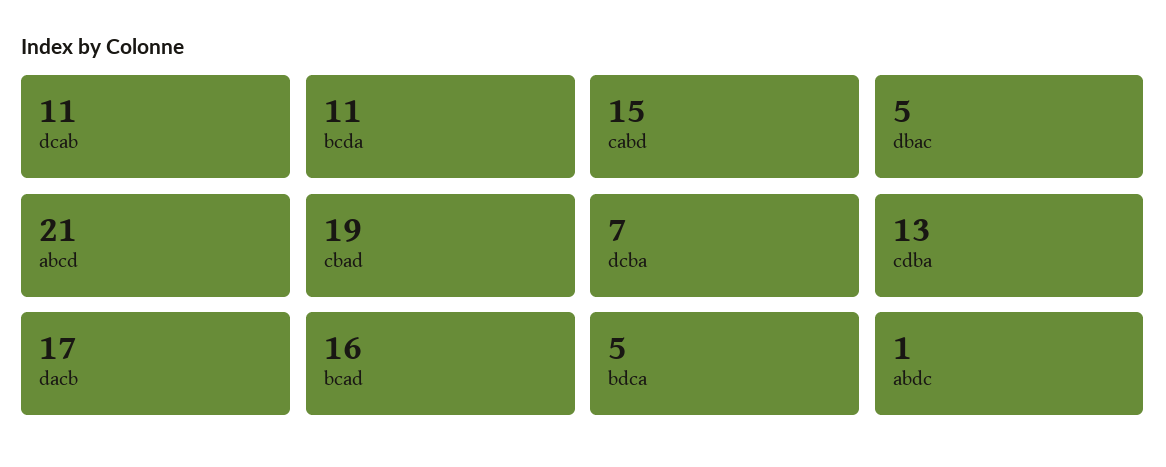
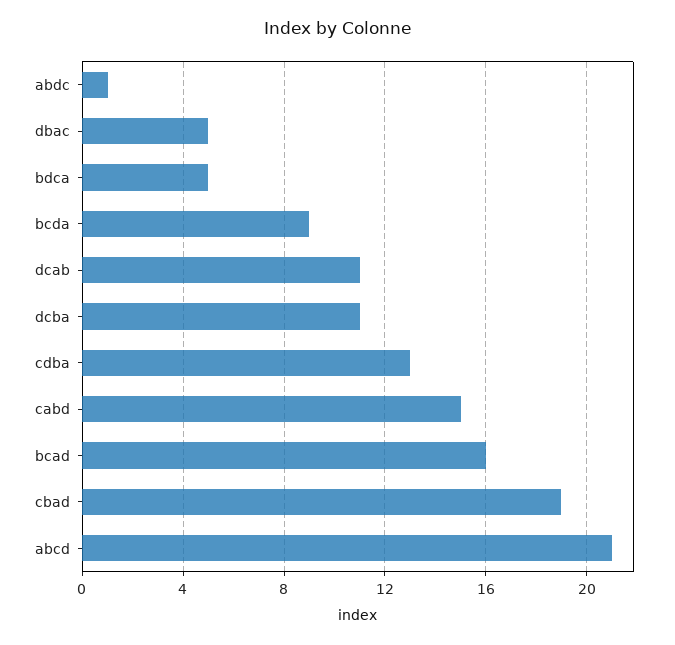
  {
    "dcab": 11,
-   "bcda": 11,
+   "bcda": 9,
    "cabd": 15,
    "dbac": 5,
    "abcd": 21,
    "cbad": 19,
-   "dcba": 7,
+   "dcba": 11,
    "cdba": 13,
-   "dacb": 17,
    "bcad": 16,
    "bdca": 5,
    "abdc": 1
  }

